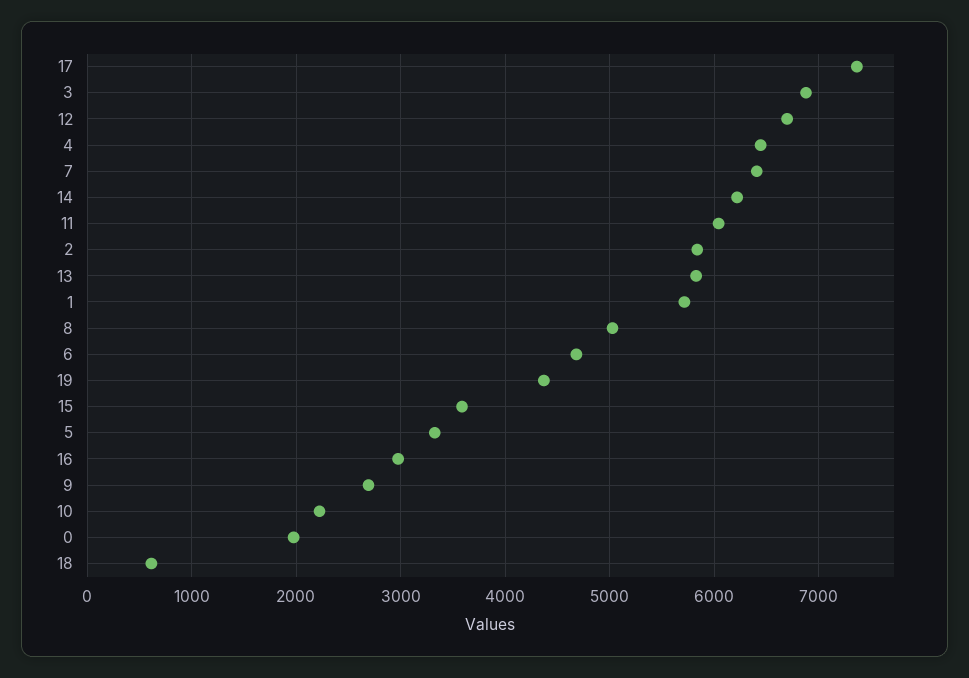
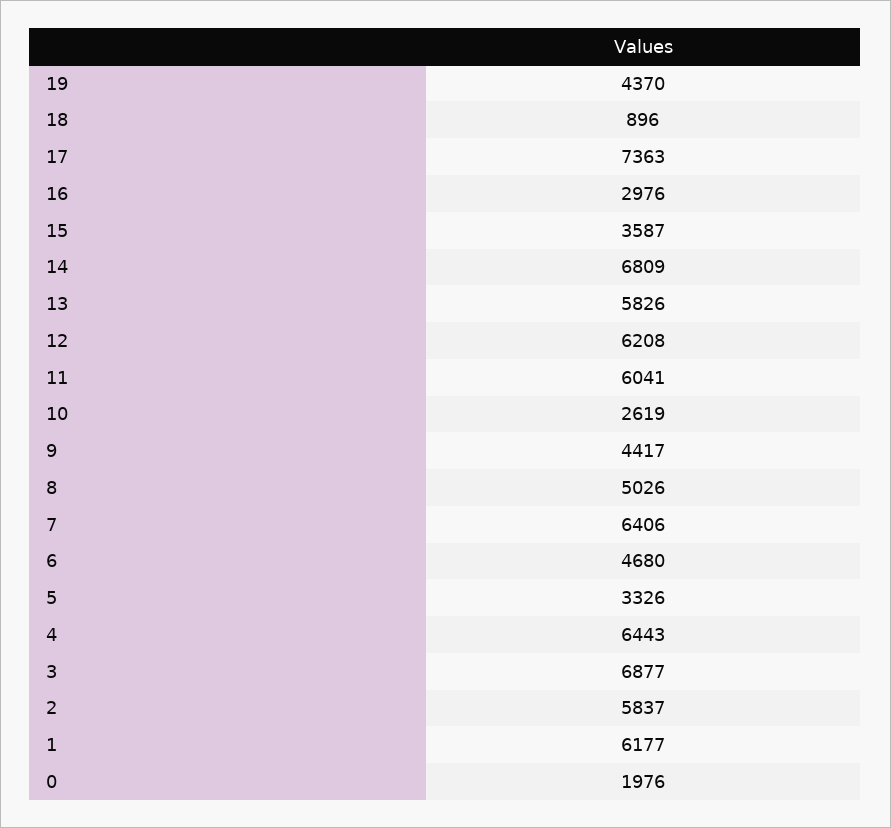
  {
    "17": 7363,
    "3": 6877,
-   "12": 6700,
+   "12": 6208,
    "4": 6443,
    "7": 6406,
-   "14": 6200,
+   "14": 6809,
    "11": 6041,
    "2": 5837,
    "13": 5826,
-   "1": 5700,
+   "1": 6177,
    "8": 5026,
    "6": 4680,
    "19": 4370,
    "15": 3587,
    "5": 3326,
    "16": 2976,
-   "9": 2700,
+   "9": 4417,
-   "10": 2200,
+   "10": 2619,
    "0": 1976,
-   "18": 600
+   "18": 896
  }

